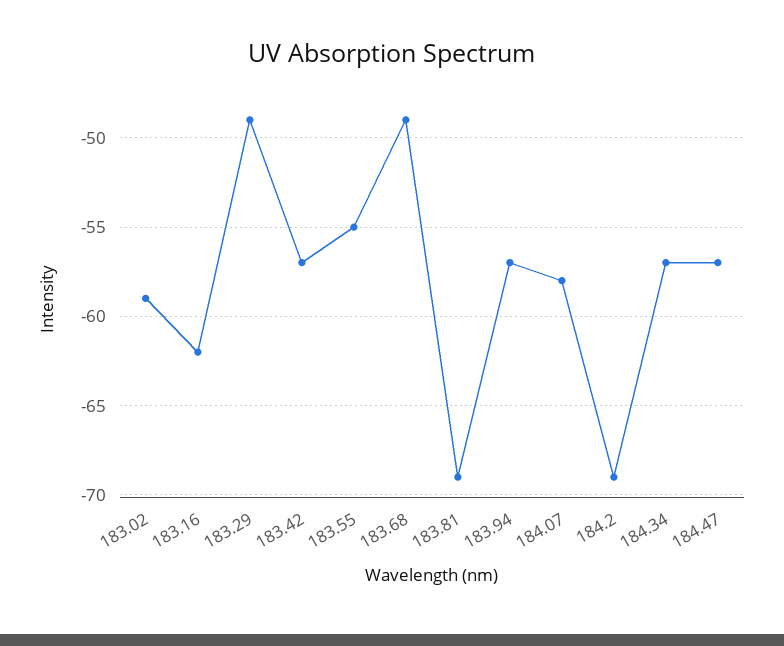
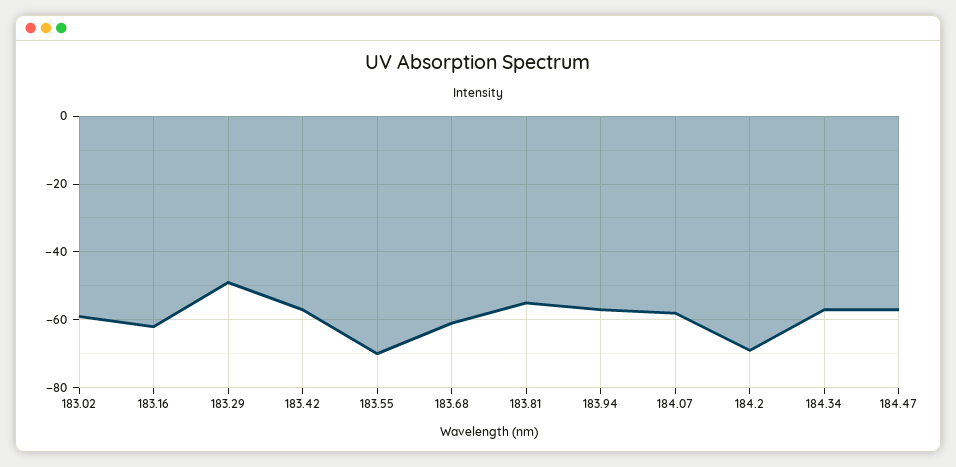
  {
    "183.02": -59,
    "183.16": -62,
    "183.29": -49,
    "183.42": -57,
-   "183.55": -55,
+   "183.55": -70,
-   "183.68": -49,
+   "183.68": -60,
-   "183.81": -69,
+   "183.81": -55,
    "183.94": -57,
    "184.07": -58,
    "184.2": -69,
    "184.34": -57,
    "184.47": -57
  }

